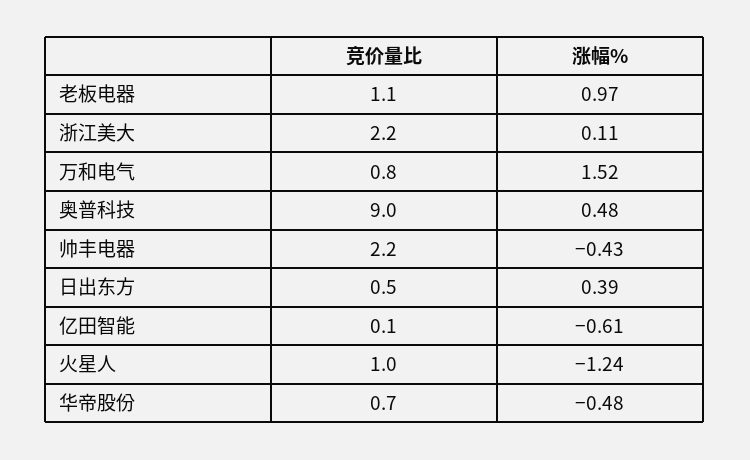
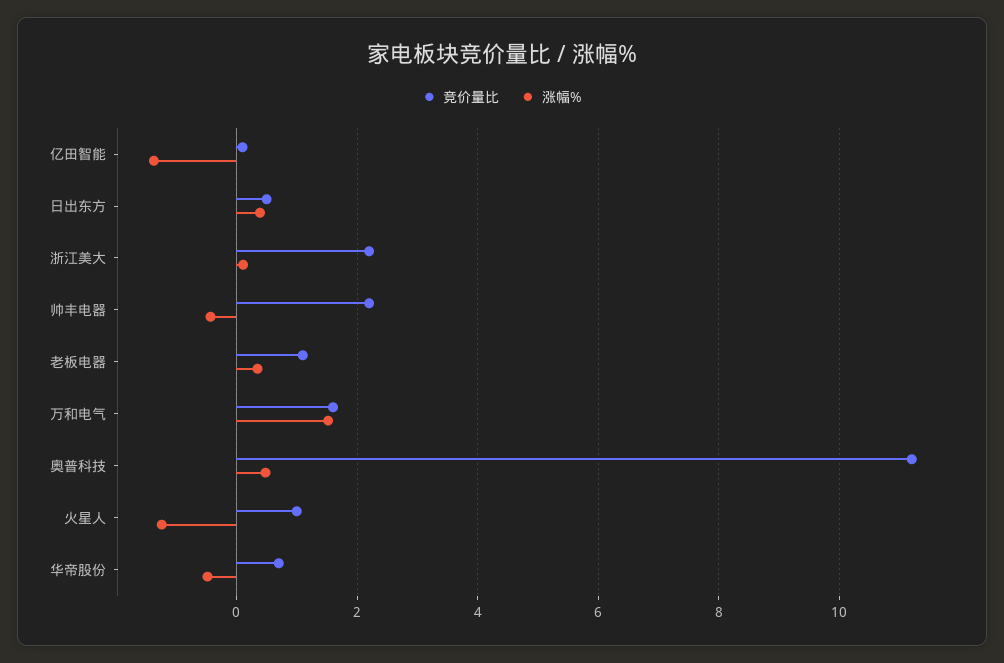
  {
    "竞价量比": {
      "老板电器": 1.1,
      "浙江美大": 2.2,
-     "万和电气": 0.8,
+     "万和电气": 1.6,
-     "奥普科技": 9,
+     "奥普科技": 11.2,
      "帅丰电器": 2.2,
      "日出东方": 0.5,
      "亿田智能": 0.1,
      "火星人": 1,
      "华帝股份": 0.7
    },
    "涨幅%": {
-     "老板电器": 0.97,
+     "老板电器": 0.4,
      "浙江美大": 0.11,
      "万和电气": 1.52,
      "奥普科技": 0.48,
      "帅丰电器": -0.43,
      "日出东方": 0.39,
-     "亿田智能": -0.61,
+     "亿田智能": -1.4,
      "火星人": -1.24,
      "华帝股份": -0.48
    }
  }

